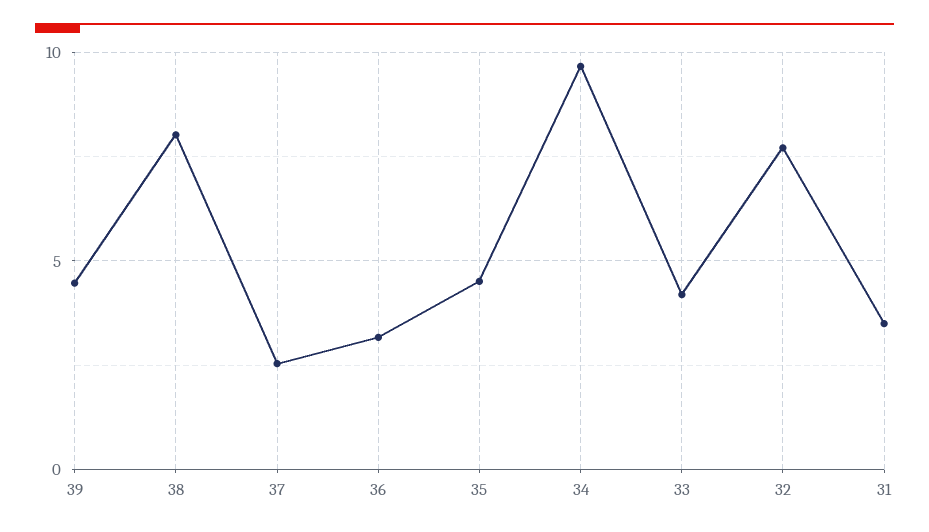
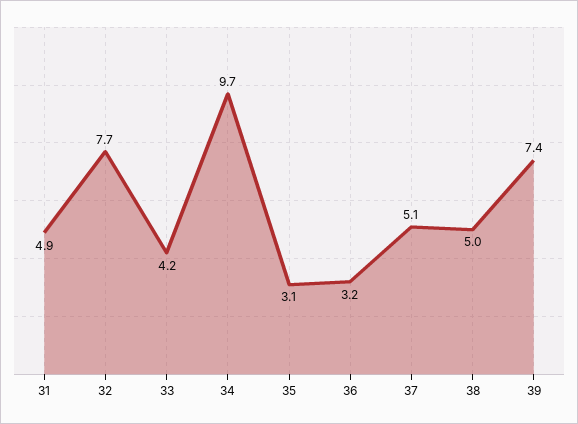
  {
-   "39": 4.5,
+   "39": 7.4,
-   "38": 8,
+   "38": 5,
-   "37": 2.5,
+   "37": 5.1,
    "36": 3.2,
-   "35": 4.5,
+   "35": 3.1,
    "34": 9.7,
    "33": 4.2,
    "32": 7.7,
-   "31": 3.5
+   "31": 4.9
  }

